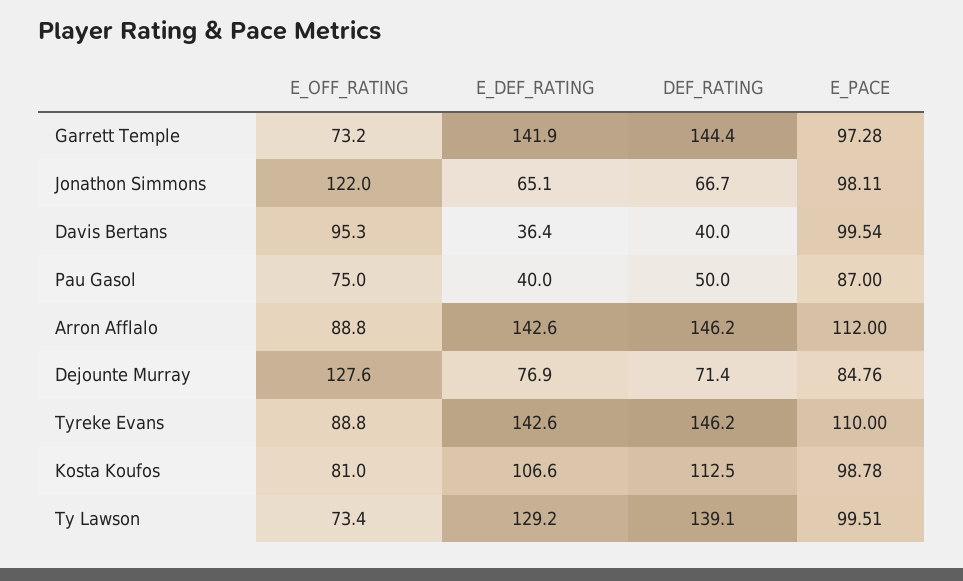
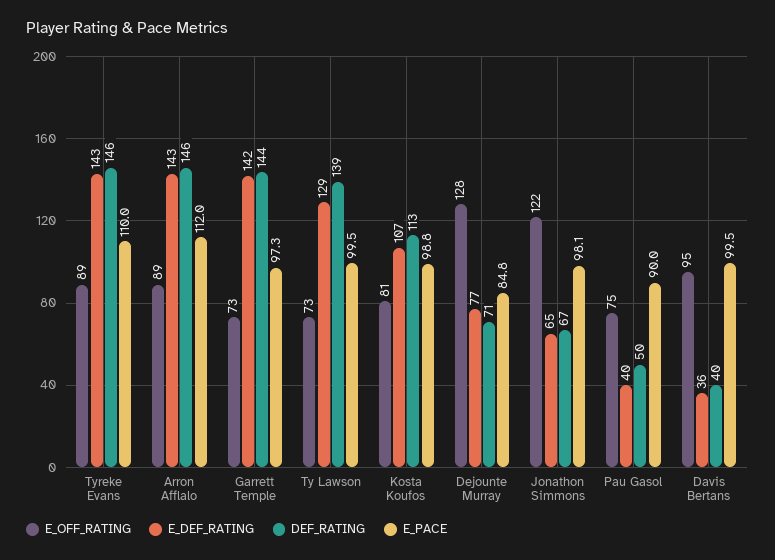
  {
    "E_OFF_RATING": {
      "Garrett Temple": 73.2,
      "Jonathon Simmons": 122,
      "Davis Bertans": 95.3,
      "Pau Gasol": 75,
      "Arron Afflalo": 88.8,
      "Dejounte Murray": 127.6,
      "Tyreke Evans": 88.8,
      "Kosta Koufos": 81,
      "Ty Lawson": 73.4
    },
    "E_DEF_RATING": {
      "Garrett Temple": 141.9,
      "Jonathon Simmons": 65.1,
      "Davis Bertans": 36.4,
      "Pau Gasol": 40,
      "Arron Afflalo": 142.6,
      "Dejounte Murray": 76.9,
      "Tyreke Evans": 142.6,
      "Kosta Koufos": 106.6,
      "Ty Lawson": 129.2
    },
    "DEF_RATING": {
      "Garrett Temple": 144.4,
      "Jonathon Simmons": 66.7,
      "Davis Bertans": 40,
      "Pau Gasol": 50,
      "Arron Afflalo": 146.2,
      "Dejounte Murray": 71.4,
      "Tyreke Evans": 146.2,
      "Kosta Koufos": 112.5,
      "Ty Lawson": 139.1
    },
    "E_PACE": {
      "Garrett Temple": 97.28,
      "Jonathon Simmons": 98.11,
      "Davis Bertans": 99.54,
-     "Pau Gasol": 87,
+     "Pau Gasol": 90,
      "Arron Afflalo": 112,
      "Dejounte Murray": 84.76,
      "Tyreke Evans": 110,
      "Kosta Koufos": 98.78,
      "Ty Lawson": 99.51
    }
  }

